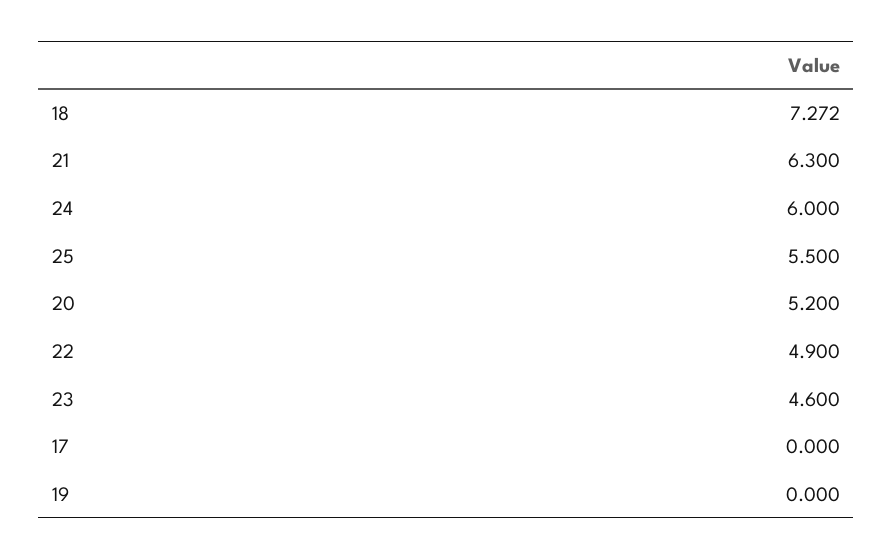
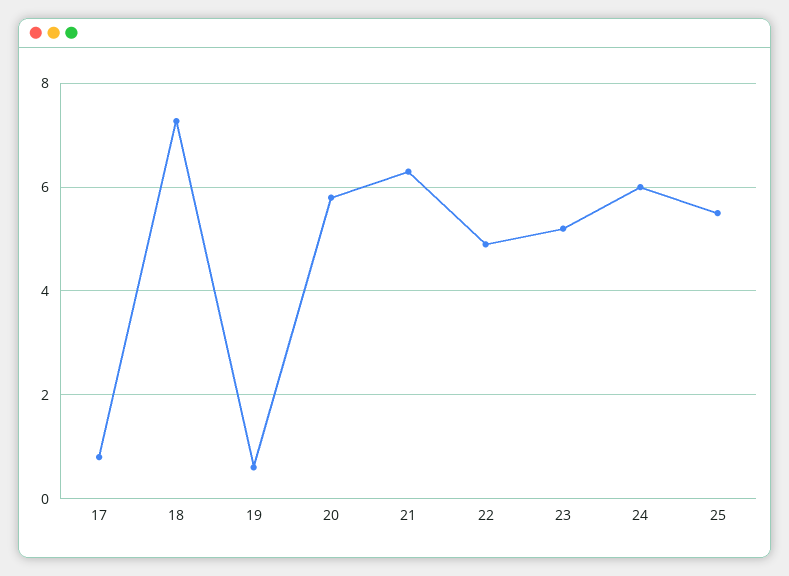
  {
    "18": 7.272,
    "21": 6.3,
    "24": 6,
    "25": 5.5,
-   "20": 5.2,
+   "20": 5.8,
    "22": 4.9,
-   "23": 4.6,
+   "23": 5.2,
-   "17": 0,
+   "17": 0.8,
-   "19": 0
+   "19": 0.6
  }

